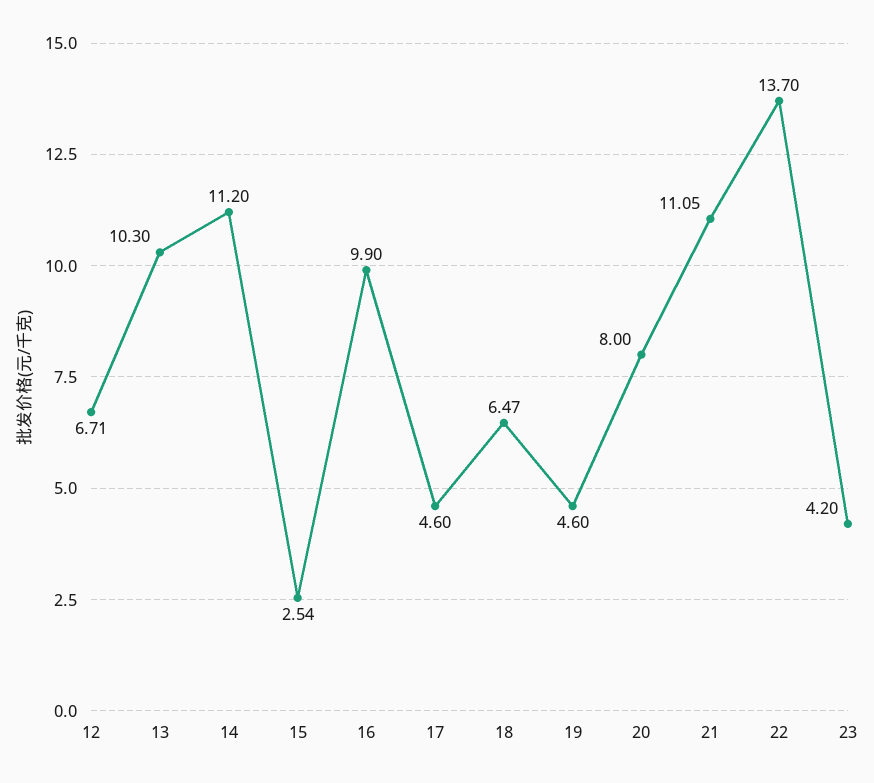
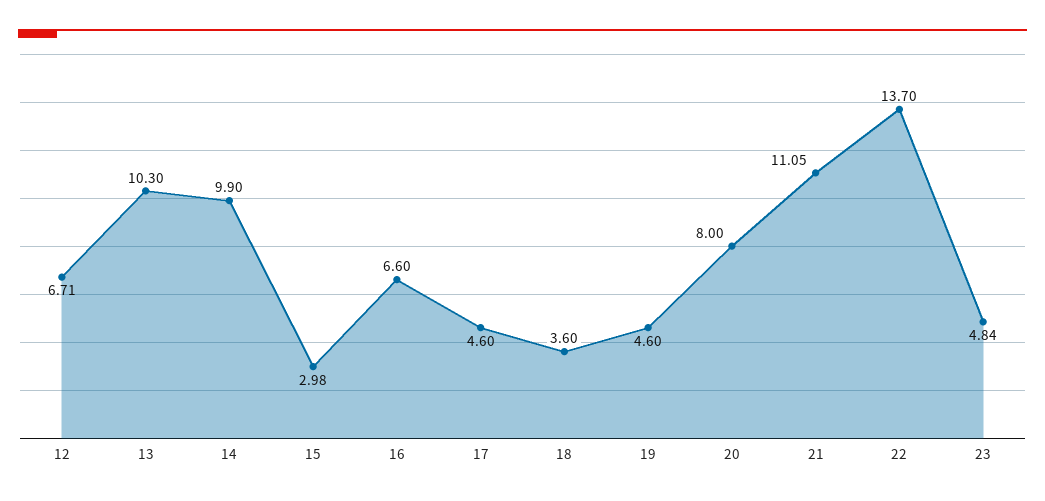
  {
    "12": 6.71,
    "13": 10.3,
-   "14": 11.2,
+   "14": 9.9,
-   "15": 2.54,
+   "15": 2.98,
-   "16": 9.9,
+   "16": 6.6,
    "17": 4.6,
-   "18": 6.47,
+   "18": 3.6,
    "19": 4.6,
    "20": 8,
    "21": 11.05,
    "22": 13.7,
-   "23": 4.2
+   "23": 4.84
  }

